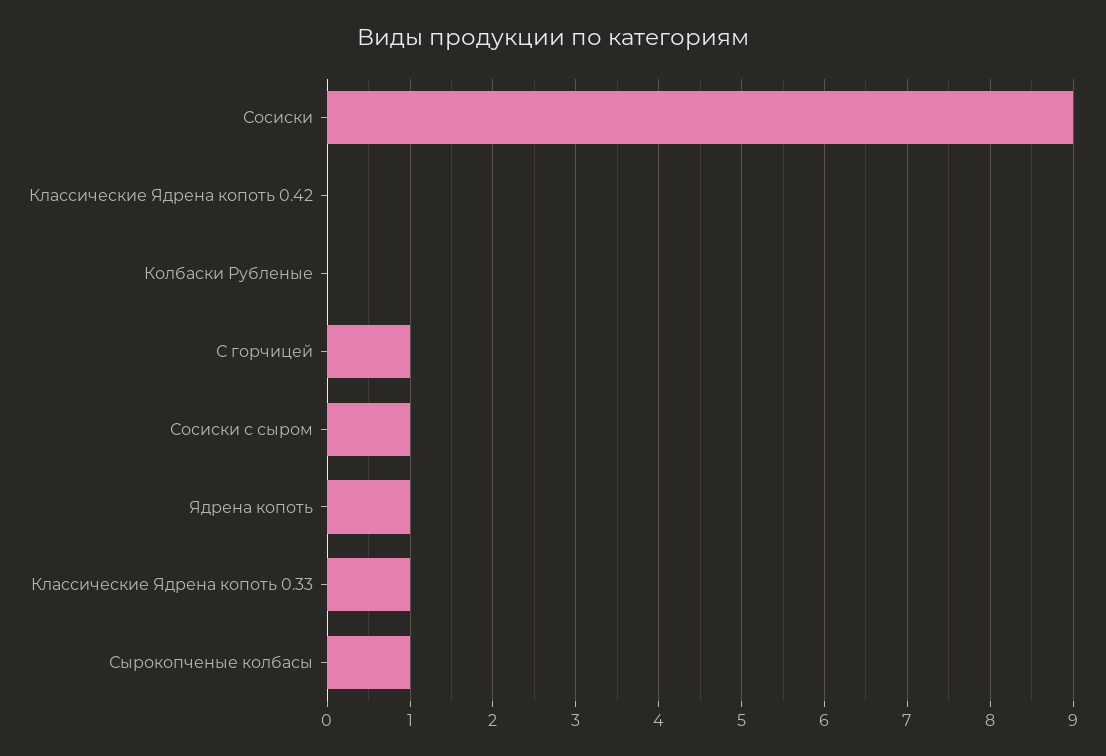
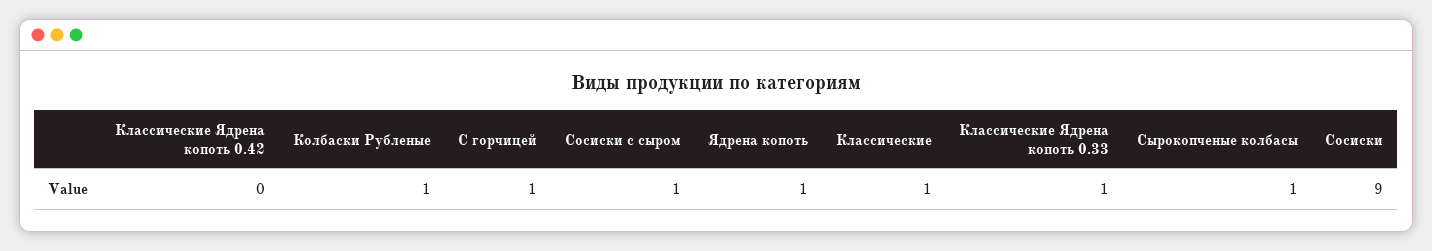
  {
    "Сосиски": 9,
    "Классические Ядрена копоть 0.42": 0,
-   "Колбаски Рубленые": 0,
+   "Колбаски Рубленые": 1,
    "С горчицей": 1,
    "Сосиски с сыром": 1,
    "Ядрена копоть": 1,
    "Классические Ядрена копоть 0.33": 1,
-   "Сырокопченые колбасы": 1
+   "Сырокопченые колбасы": 1,
+   "Классические": 1
  }

